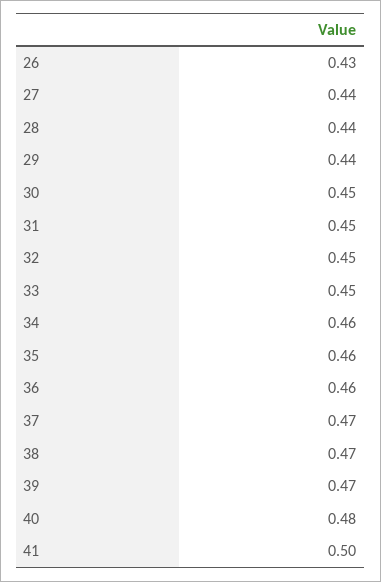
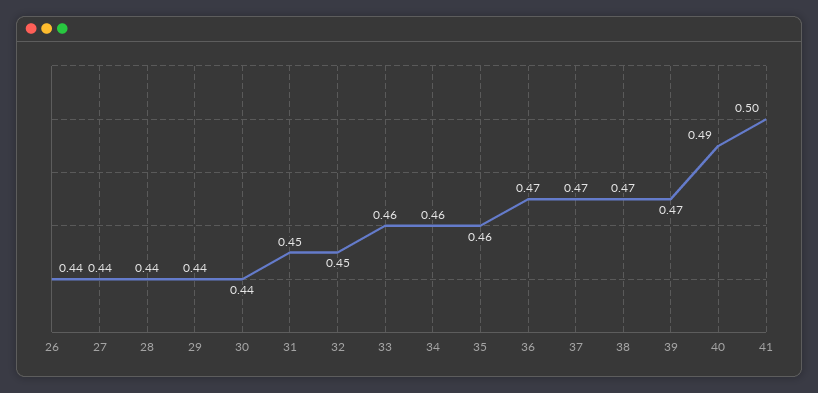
  {
-   "26": 0.43,
+   "26": 0.44,
    "27": 0.44,
    "28": 0.44,
    "29": 0.44,
-   "30": 0.45,
+   "30": 0.44,
    "31": 0.45,
    "32": 0.45,
-   "33": 0.45,
+   "33": 0.46,
    "34": 0.46,
    "35": 0.46,
-   "36": 0.46,
+   "36": 0.47,
    "37": 0.47,
    "38": 0.47,
    "39": 0.47,
-   "40": 0.48,
+   "40": 0.49,
    "41": 0.5
  }

